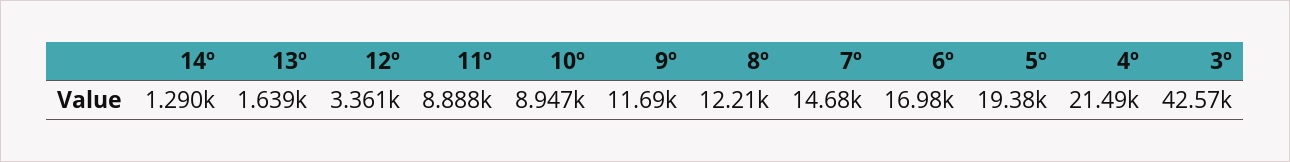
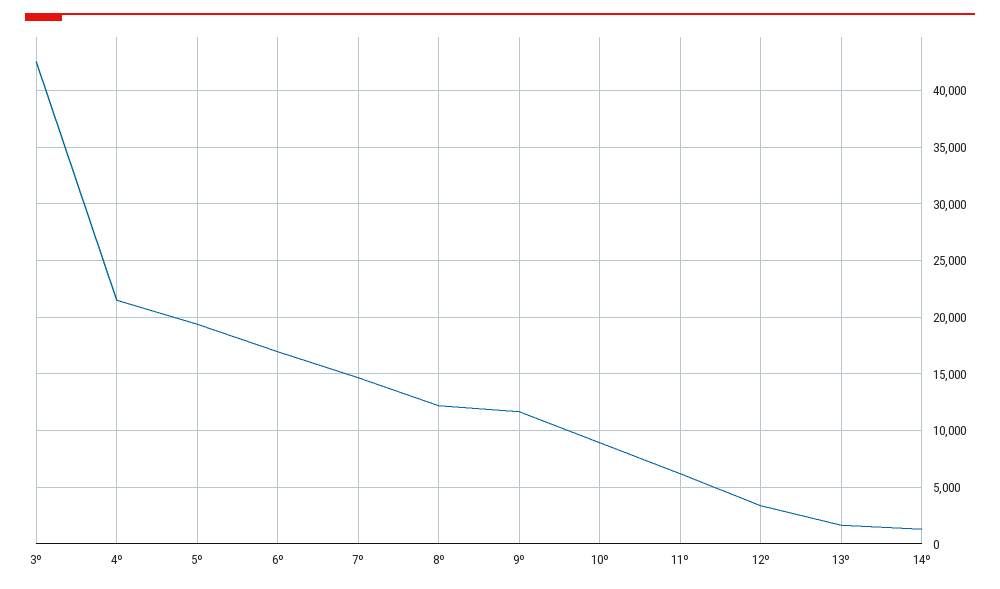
  {
    "14º": 1290,
    "13º": 1639,
    "12º": 3361,
-   "11º": 8888,
+   "11º": 6000,
    "10º": 8947,
    "9º": 11690,
    "8º": 12210,
    "7º": 14680,
    "6º": 16980,
    "5º": 19380,
    "4º": 21490,
    "3º": 42570
  }

